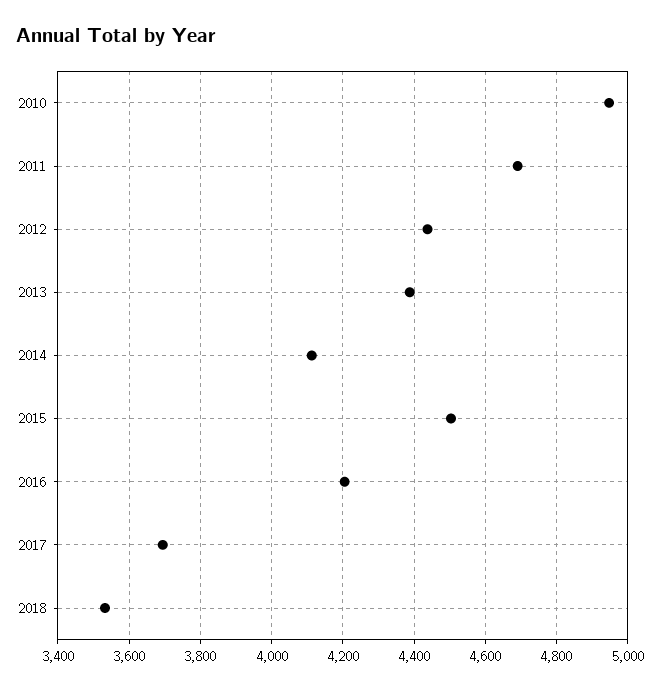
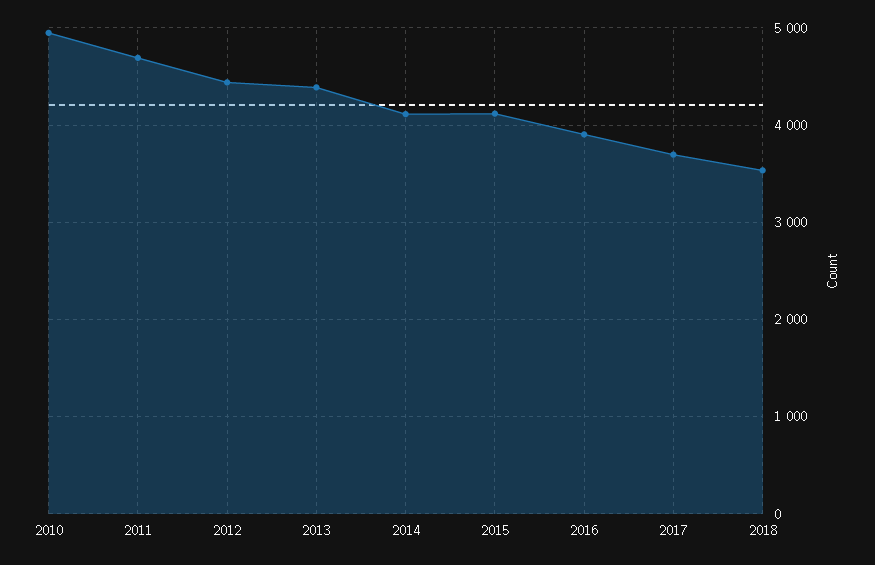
  {
    "2010": 4940,
    "2011": 4700,
    "2012": 4440,
    "2013": 4380,
    "2014": 4120,
-   "2015": 4500,
+   "2015": 4100,
-   "2016": 4200,
+   "2016": 3900,
    "2017": 3700,
    "2018": 3540
  }

